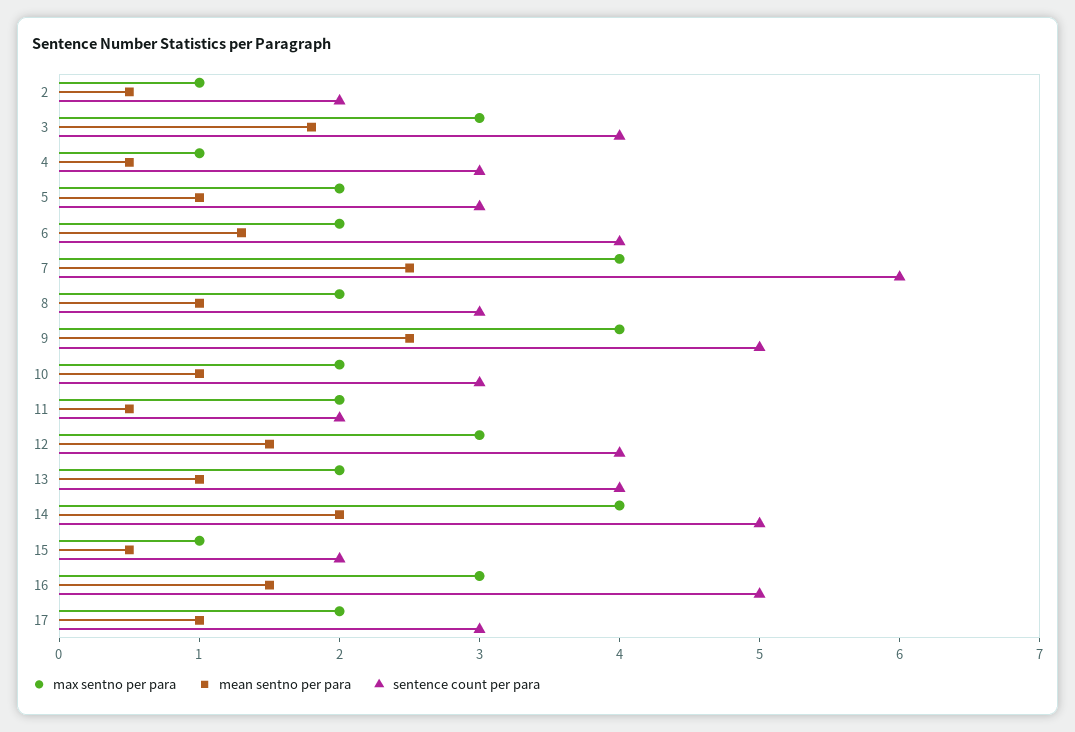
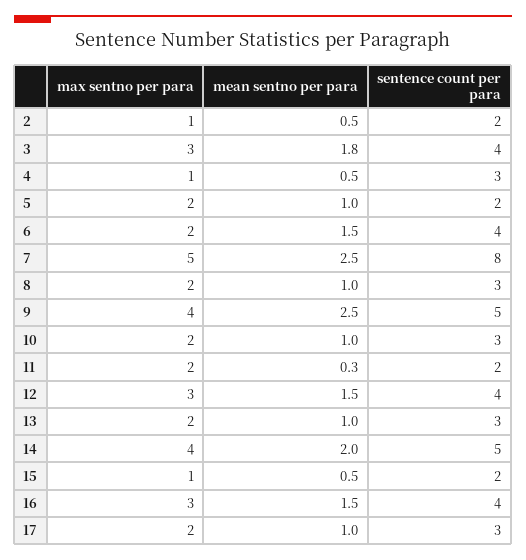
  {
    "max sentno per para": {
      "2": 1,
      "3": 3,
      "4": 1,
      "5": 2,
      "6": 2,
-     "7": 4,
+     "7": 5,
      "8": 2,
      "9": 4,
      "10": 2,
      "11": 2,
      "12": 3,
      "13": 2,
      "14": 4,
      "15": 1,
      "16": 3,
      "17": 2
    },
    "mean sentno per para": {
      "2": 0.5,
      "3": 1.8,
      "4": 0.5,
      "5": 1,
-     "6": 1.3,
+     "6": 1.5,
      "7": 2.5,
      "8": 1,
      "9": 2.5,
      "10": 1,
-     "11": 0.5,
+     "11": 0.3,
      "12": 1.5,
      "13": 1,
      "14": 2,
      "15": 0.5,
      "16": 1.5,
      "17": 1
    },
    "sentence count per para": {
      "2": 2,
      "3": 4,
      "4": 3,
-     "5": 3,
+     "5": 2,
      "6": 4,
-     "7": 6,
+     "7": 8,
      "8": 3,
      "9": 5,
      "10": 3,
      "11": 2,
      "12": 4,
-     "13": 4,
+     "13": 3,
      "14": 5,
      "15": 2,
-     "16": 5,
+     "16": 4,
      "17": 3
    }
  }

